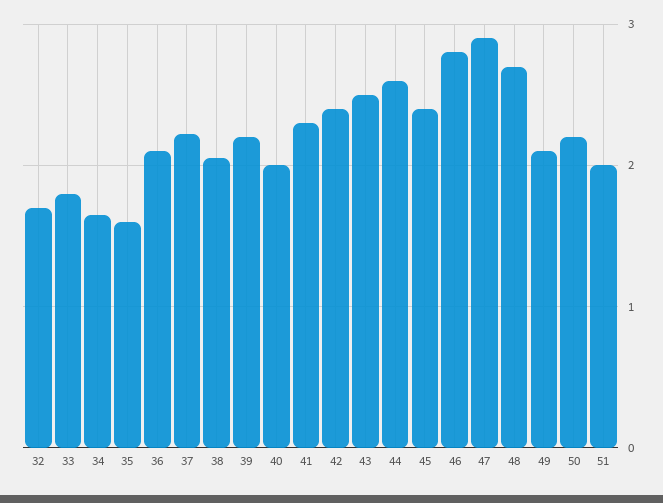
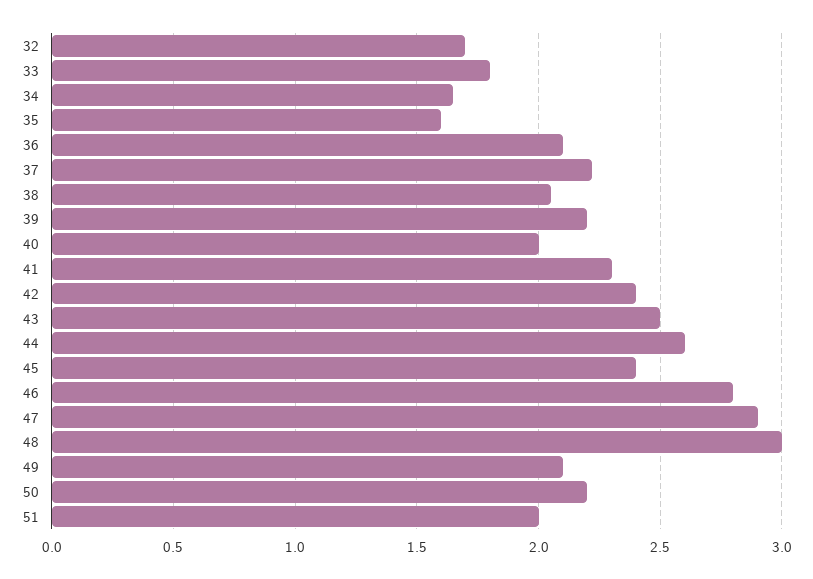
  {
    "32": 1.7,
    "33": 1.8,
    "34": 1.65,
    "35": 1.6,
    "36": 2.1,
    "37": 2.2,
    "38": 2.05,
    "39": 2.2,
    "40": 2,
    "41": 2.3,
    "42": 2.4,
    "43": 2.5,
    "44": 2.6,
    "45": 2.4,
    "46": 2.8,
    "47": 2.9,
-   "48": 2.7,
+   "48": 3,
    "49": 2.1,
    "50": 2.2,
    "51": 2
  }

